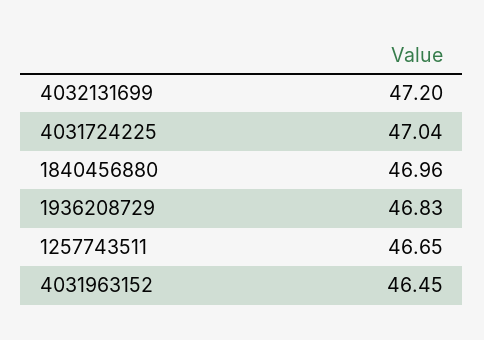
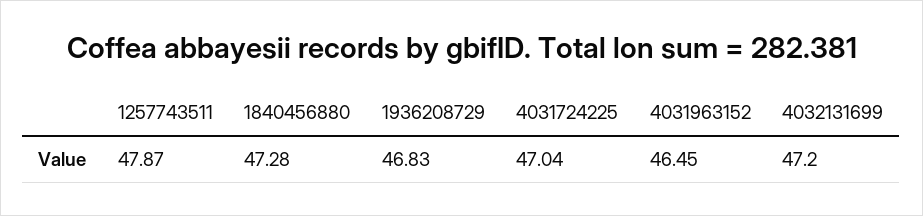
  {
    "4032131699": 47.2,
    "4031724225": 47.04,
-   "1840456880": 46.96,
+   "1840456880": 47.28,
    "1936208729": 46.83,
-   "1257743511": 46.65,
+   "1257743511": 47.87,
    "4031963152": 46.45
  }

